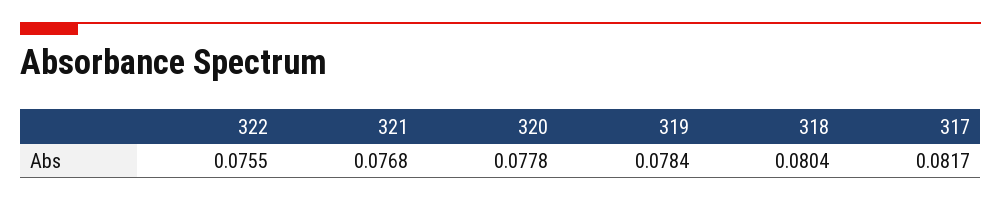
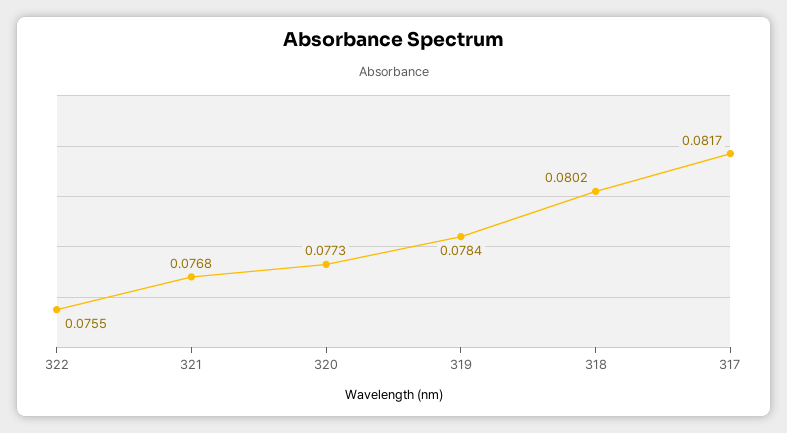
  {
    "322": 0.0755,
    "321": 0.0768,
-   "320": 0.0778,
+   "320": 0.0773,
    "319": 0.0784,
-   "318": 0.0804,
+   "318": 0.0802,
    "317": 0.0817
  }

